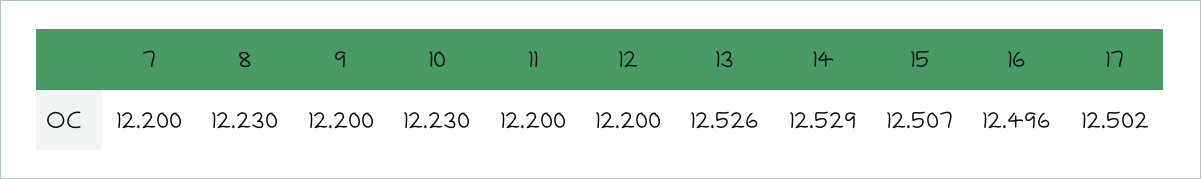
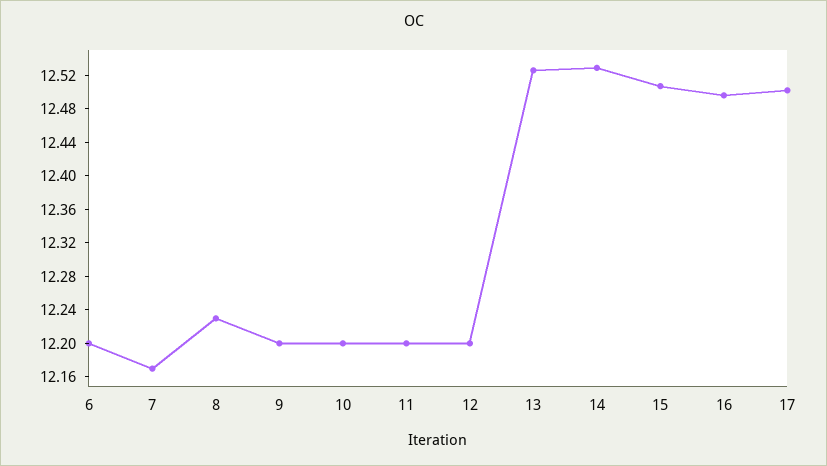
  {
-   "7": 12.2,
+   "7": 12.17,
    "8": 12.23,
    "9": 12.2,
-   "10": 12.23,
+   "10": 12.2,
    "11": 12.2,
    "12": 12.2,
    "13": 12.526,
    "14": 12.529,
    "15": 12.507,
    "16": 12.496,
-   "17": 12.502
+   "17": 12.502,
+   "6": 12.2
  }

